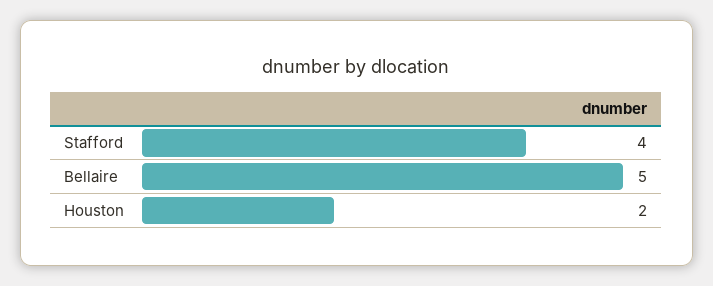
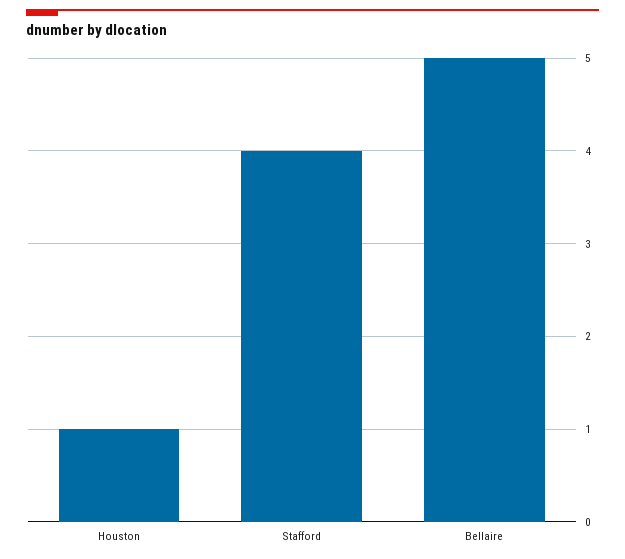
  {
    "Stafford": 4,
    "Bellaire": 5,
-   "Houston": 2
+   "Houston": 1
  }

